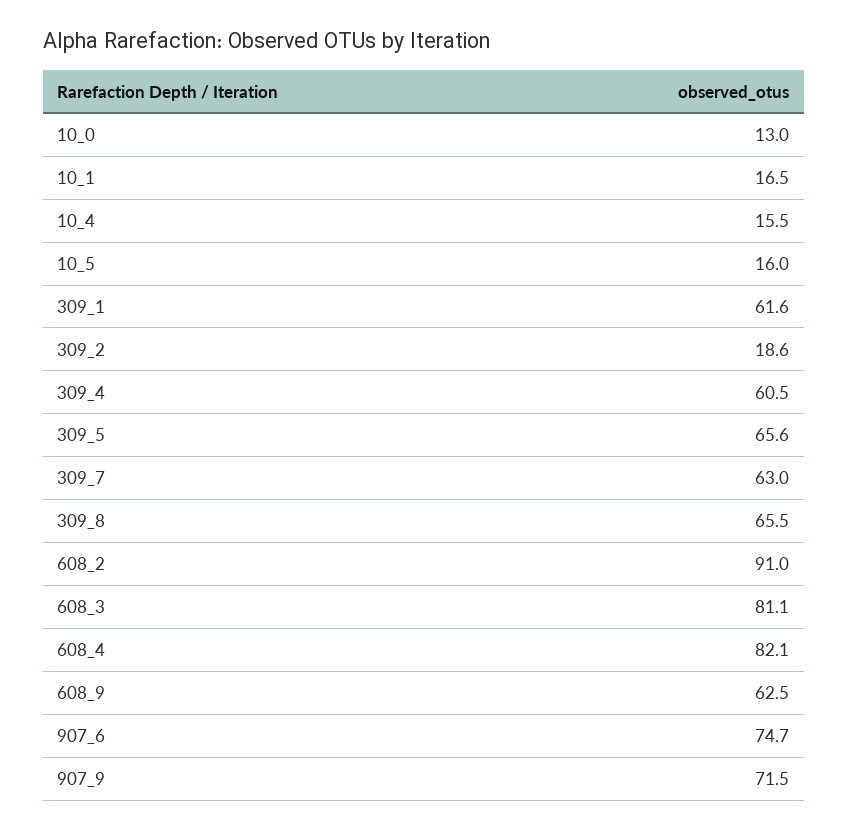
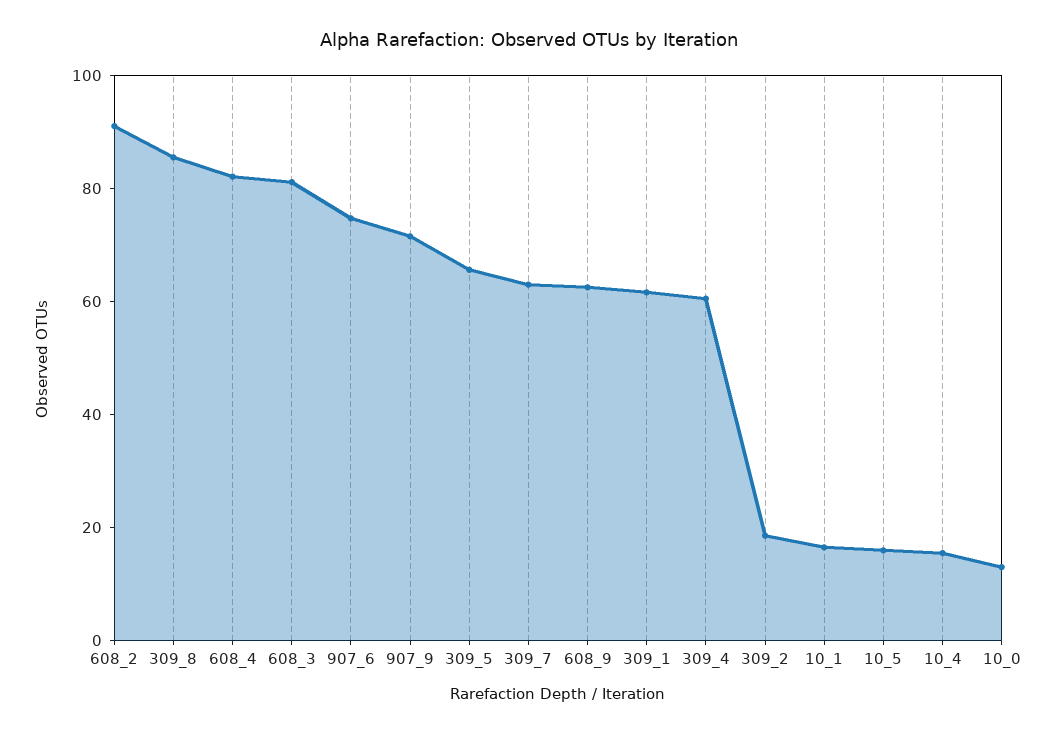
  {
    "10_0": 13,
    "10_1": 16.5,
    "10_4": 15.5,
    "10_5": 16,
    "309_1": 61.6,
    "309_2": 18.6,
    "309_4": 60.5,
    "309_5": 65.6,
    "309_7": 63,
-   "309_8": 65.5,
+   "309_8": 85,
    "608_2": 91,
    "608_3": 81.1,
    "608_4": 82.1,
    "608_9": 62.5,
    "907_6": 74.7,
    "907_9": 71.5
  }

